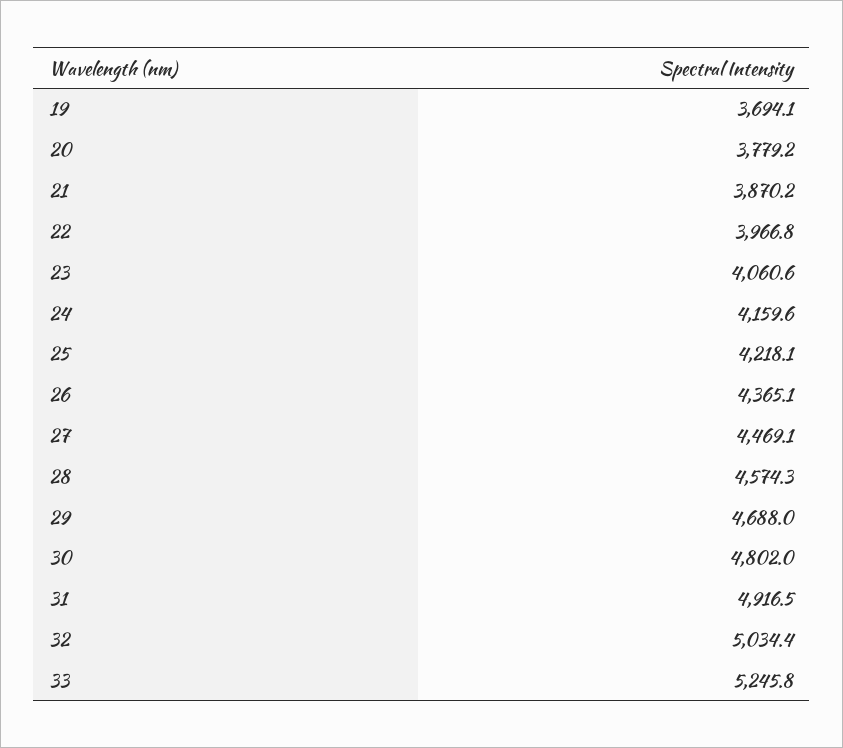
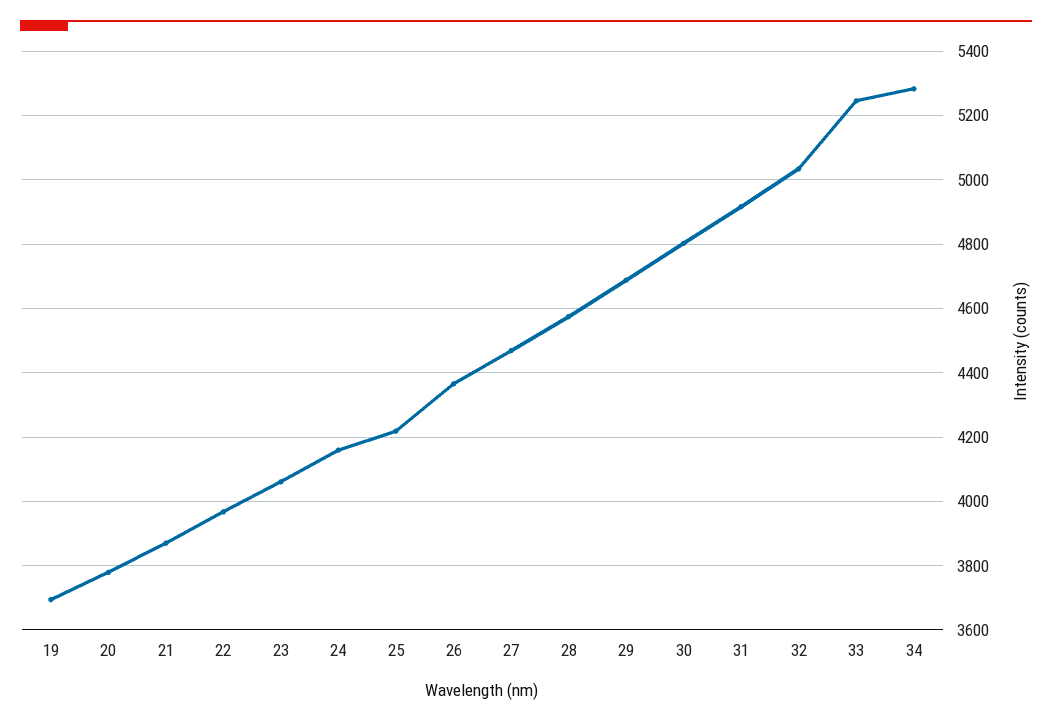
  {
    "19": 3694.1,
    "20": 3779.2,
    "21": 3870.2,
    "22": 3966.8,
    "23": 4060.6,
    "24": 4159.6,
    "25": 4218.1,
    "26": 4365.1,
    "27": 4469.1,
    "28": 4574.3,
    "29": 4688,
    "30": 4802,
    "31": 4916.5,
    "32": 5034.4,
-   "33": 5245.8
+   "33": 5245.8,
+   "34": 5280
  }

